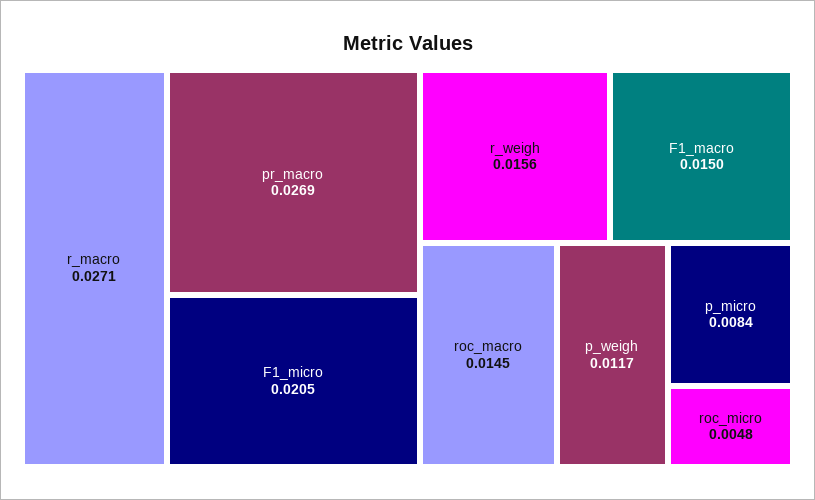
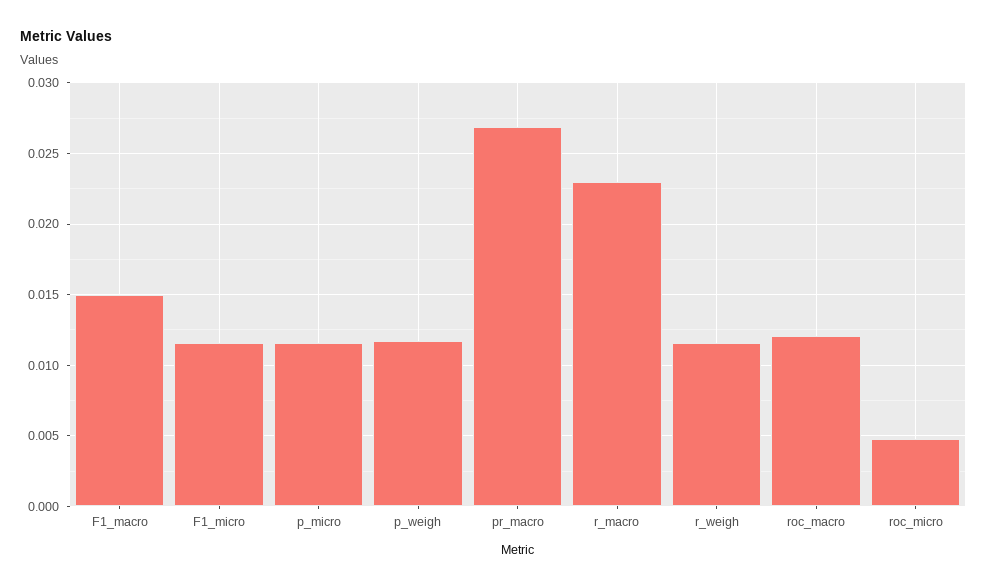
  {
-   "r_macro": 0.0271,
+   "r_macro": 0.023,
    "pr_macro": 0.0269,
-   "F1_micro": 0.0205,
+   "F1_micro": 0.0115,
-   "r_weigh": 0.0156,
+   "r_weigh": 0.0115,
    "F1_macro": 0.015,
-   "roc_macro": 0.0145,
+   "roc_macro": 0.012,
    "p_weigh": 0.0117,
-   "p_micro": 0.0084,
+   "p_micro": 0.0115,
    "roc_micro": 0.0048
  }

